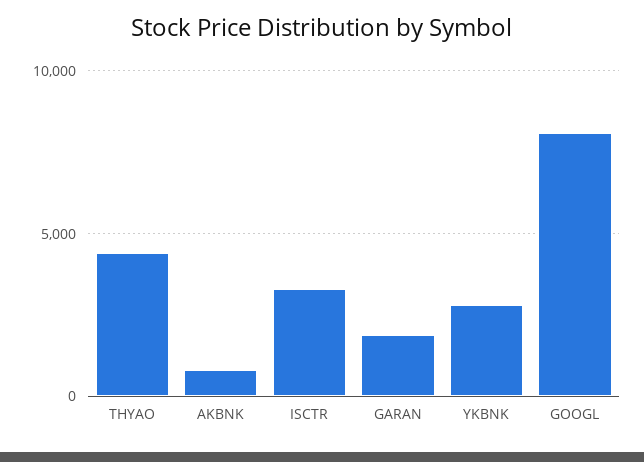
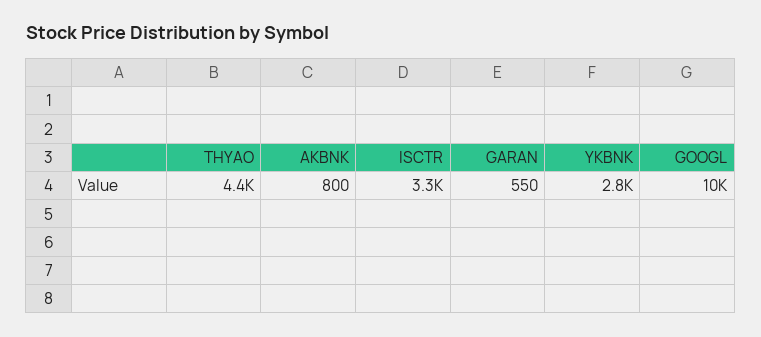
  {
    "THYAO": 4400,
    "AKBNK": 800,
    "ISCTR": 3300,
-   "GARAN": 2000,
+   "GARAN": 550,
    "YKBNK": 2800,
-   "GOOGL": 8000
+   "GOOGL": 10000
  }

